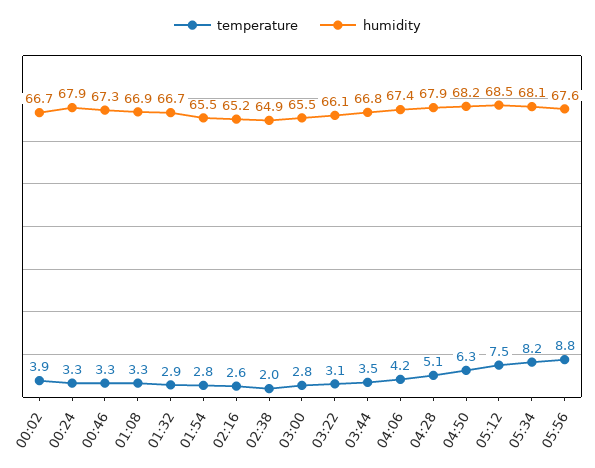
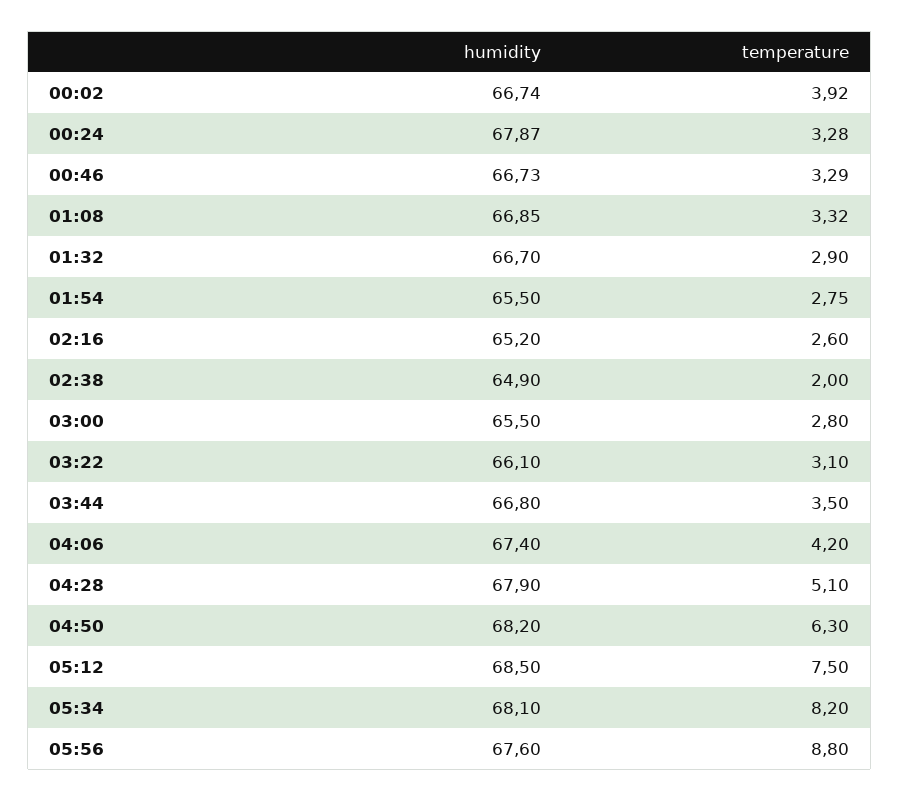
  {
    "temperature": {
      "00:02": 3.92,
      "00:24": 3.28,
      "00:46": 3.29,
      "01:08": 3.32,
      "01:32": 2.9,
      "01:54": 2.75,
      "02:16": 2.6,
      "02:38": 2,
      "03:00": 2.8,
      "03:22": 3.1,
      "03:44": 3.5,
      "04:06": 4.2,
      "04:28": 5.1,
      "04:50": 6.3,
      "05:12": 7.5,
      "05:34": 8.2,
      "05:56": 8.8
    },
    "humidity": {
      "00:02": 66.74,
      "00:24": 67.87,
-     "00:46": 67.3,
+     "00:46": 66.73,
      "01:08": 66.85,
      "01:32": 66.7,
      "01:54": 65.5,
      "02:16": 65.2,
      "02:38": 64.9,
      "03:00": 65.5,
      "03:22": 66.1,
      "03:44": 66.8,
      "04:06": 67.4,
      "04:28": 67.9,
      "04:50": 68.2,
      "05:12": 68.5,
      "05:34": 68.1,
      "05:56": 67.6
    }
  }

